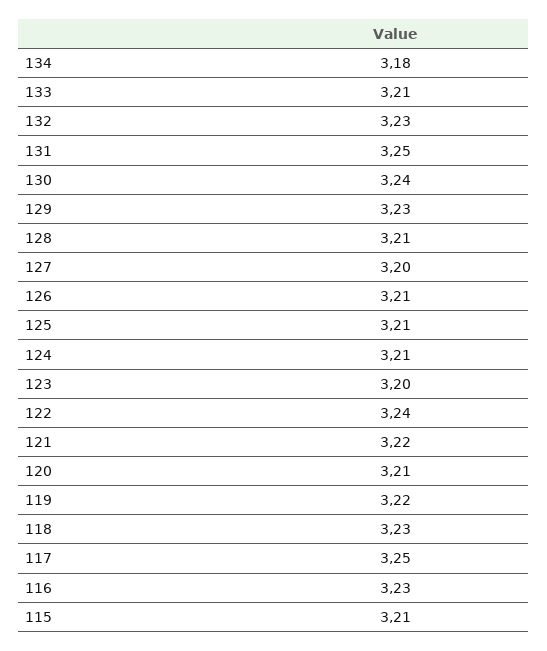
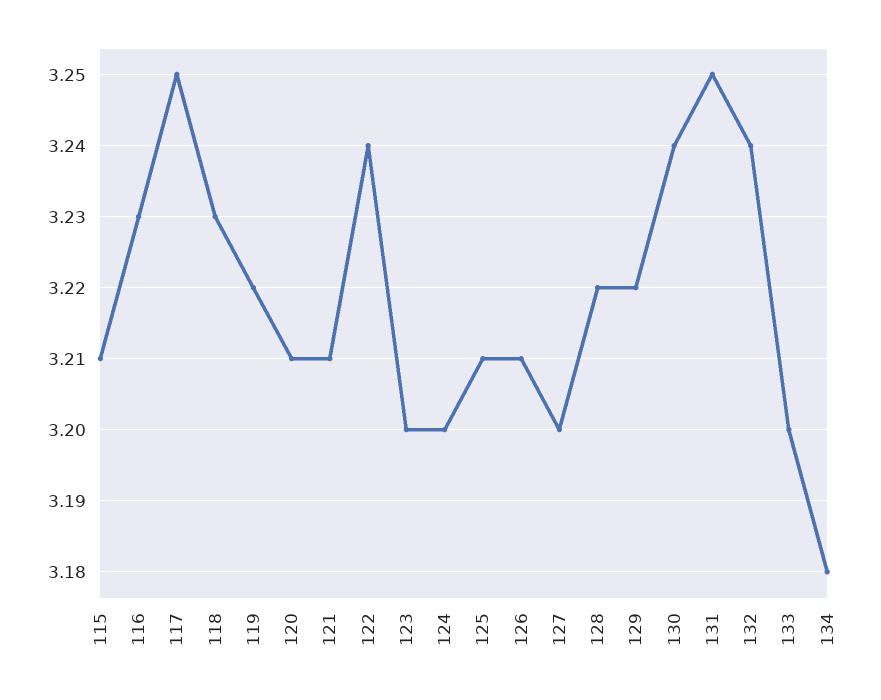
  {
    "134": 3.18,
-   "133": 3.21,
+   "133": 3.2,
-   "132": 3.23,
+   "132": 3.24,
    "131": 3.25,
    "130": 3.24,
-   "129": 3.23,
+   "129": 3.22,
-   "128": 3.21,
+   "128": 3.22,
    "127": 3.2,
    "126": 3.21,
    "125": 3.21,
-   "124": 3.21,
+   "124": 3.2,
    "123": 3.2,
    "122": 3.24,
-   "121": 3.22,
+   "121": 3.21,
    "120": 3.21,
    "119": 3.22,
    "118": 3.23,
    "117": 3.25,
    "116": 3.23,
    "115": 3.21
  }

